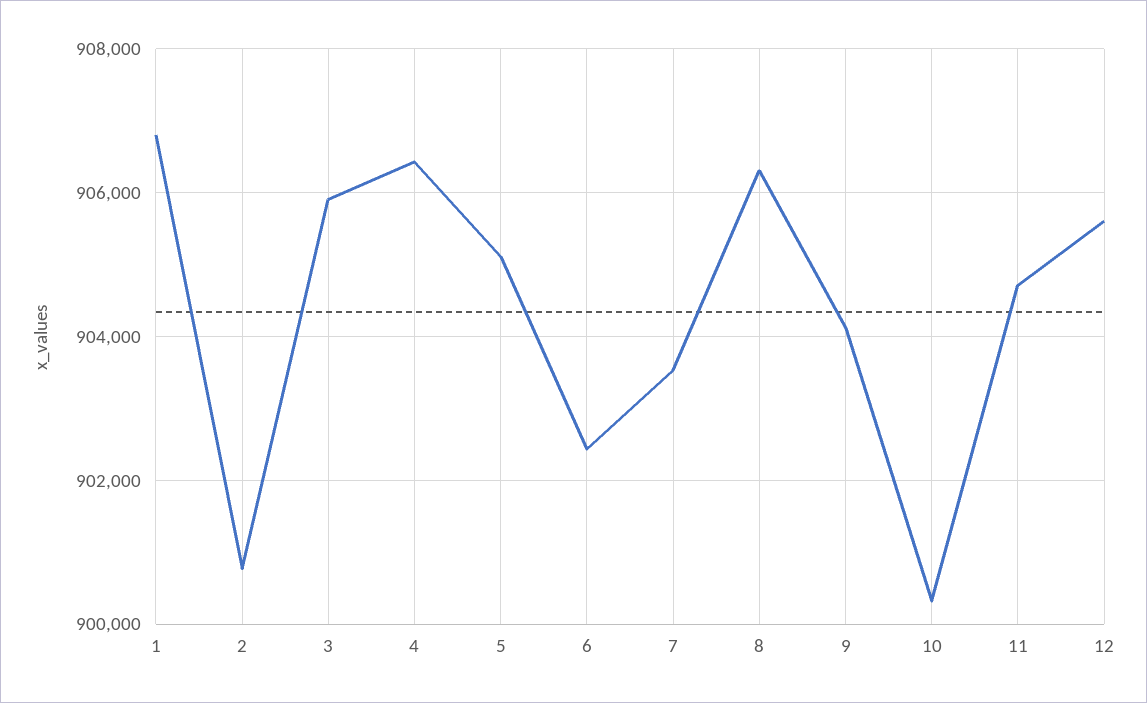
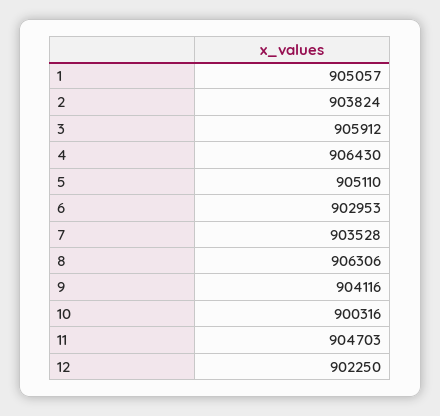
  {
-   "1": 906800,
+   "1": 905057,
-   "2": 900800,
+   "2": 903824,
    "3": 905912,
    "4": 906430,
    "5": 905110,
-   "6": 902400,
+   "6": 902953,
    "7": 903528,
    "8": 906306,
    "9": 904116,
    "10": 900316,
    "11": 904703,
-   "12": 905600
+   "12": 902250
  }

